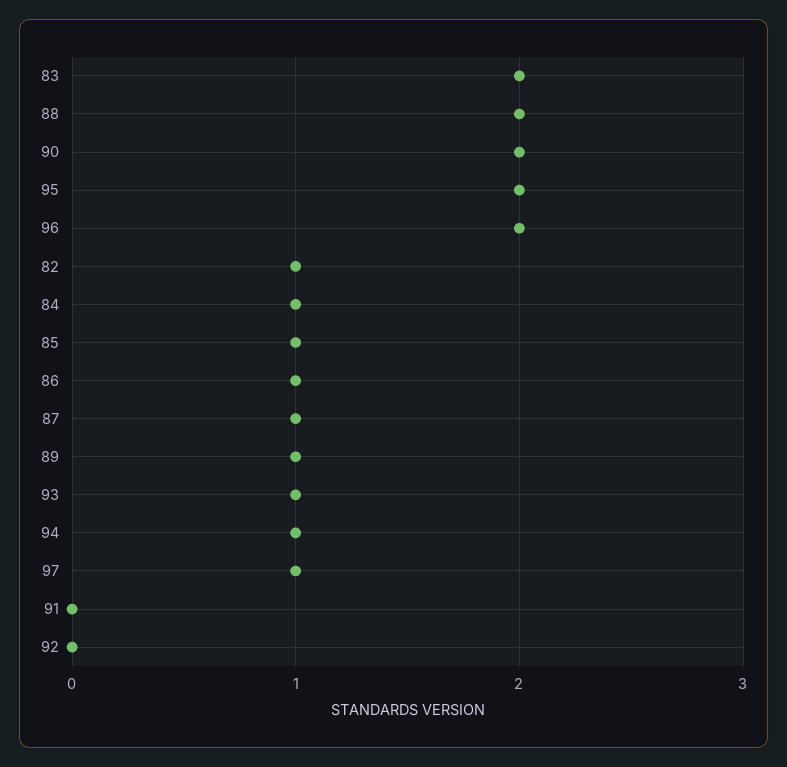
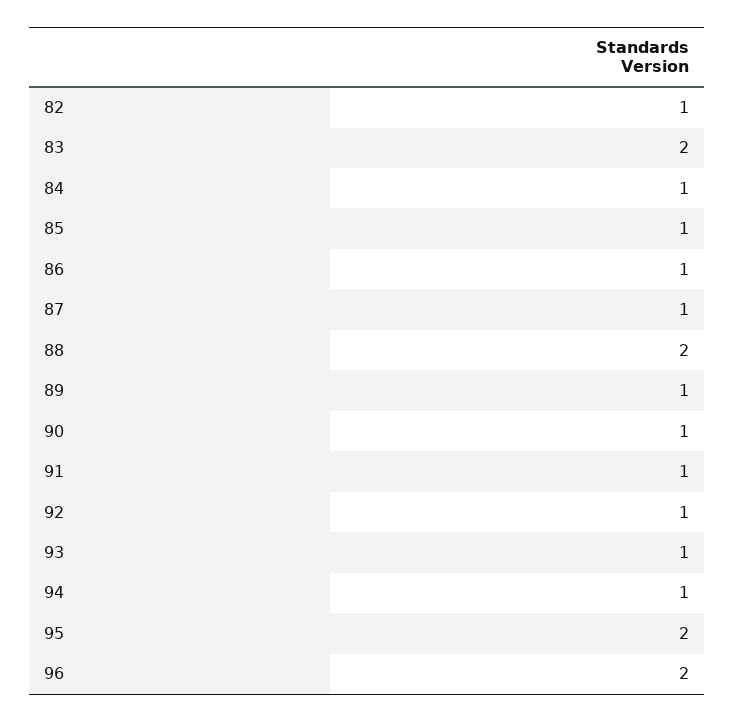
  {
    "83": 2,
    "88": 2,
-   "90": 2,
+   "90": 1,
    "95": 2,
    "96": 2,
    "82": 1,
    "84": 1,
    "85": 1,
    "86": 1,
    "87": 1,
    "89": 1,
    "93": 1,
    "94": 1,
-   "97": 1,
-   "91": 0,
+   "91": 1,
-   "92": 0
+   "92": 1
  }

